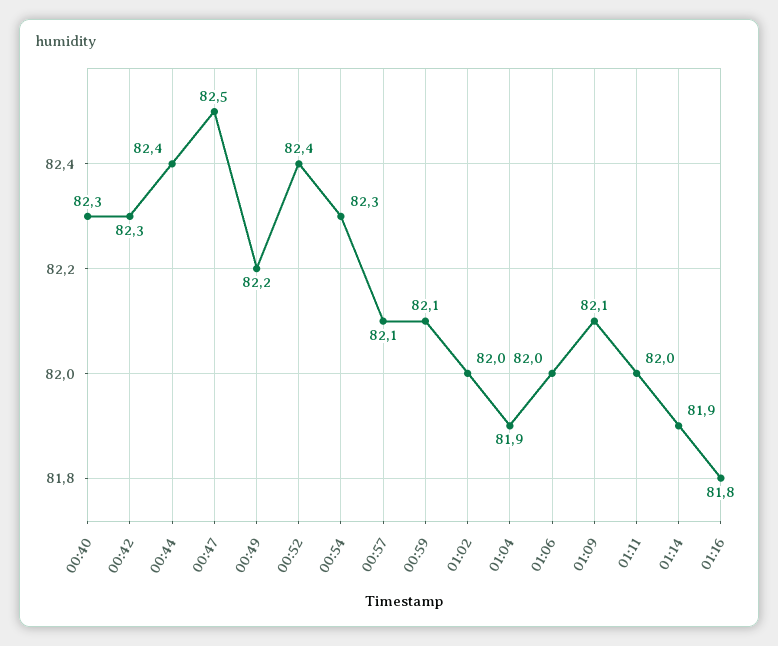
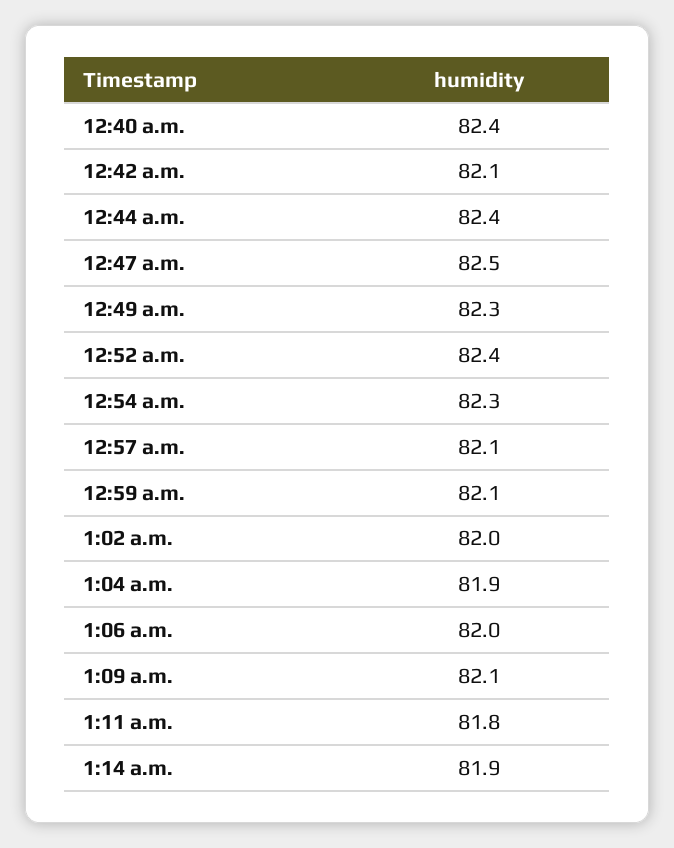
  {
-   "00:40": 82.3,
+   "00:40": 82.4,
-   "00:42": 82.3,
+   "00:42": 82.1,
    "00:44": 82.4,
    "00:47": 82.5,
-   "00:49": 82.2,
+   "00:49": 82.3,
    "00:52": 82.4,
    "00:54": 82.3,
    "00:57": 82.1,
    "00:59": 82.1,
    "01:02": 82,
    "01:04": 81.9,
    "01:06": 82,
    "01:09": 82.1,
-   "01:11": 82,
+   "01:11": 81.8,
-   "01:14": 81.9,
+   "01:14": 81.9
-   "01:16": 81.8
  }

